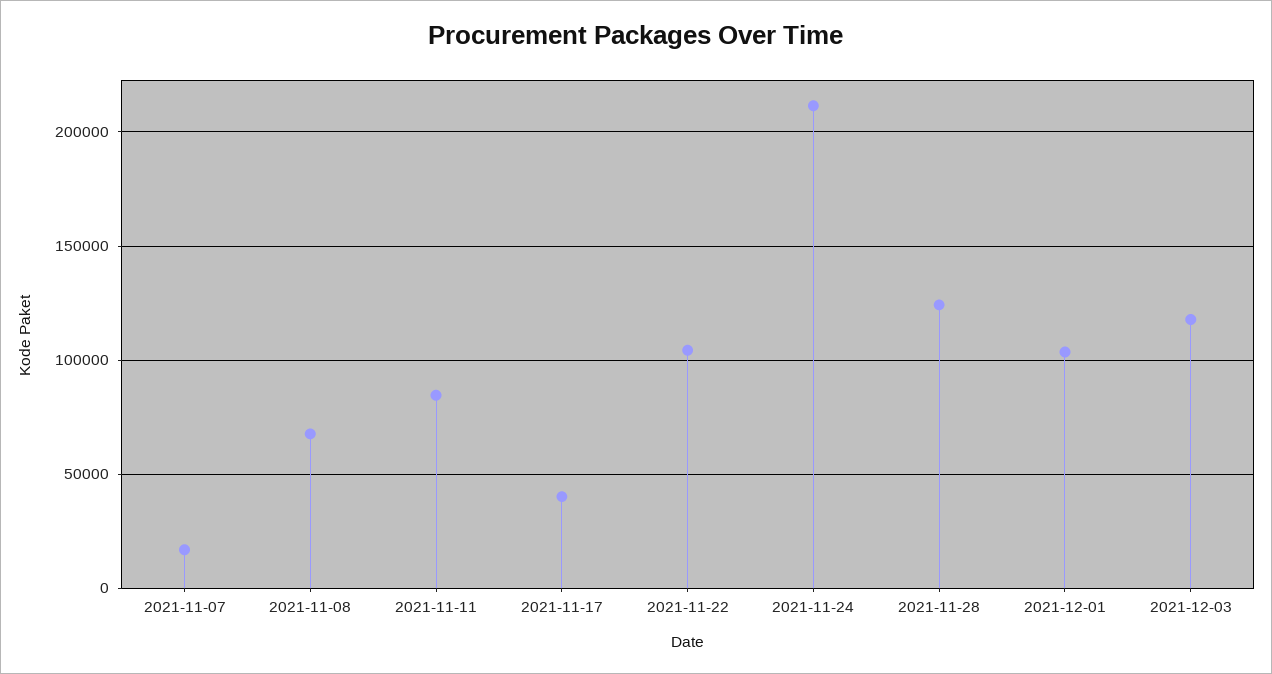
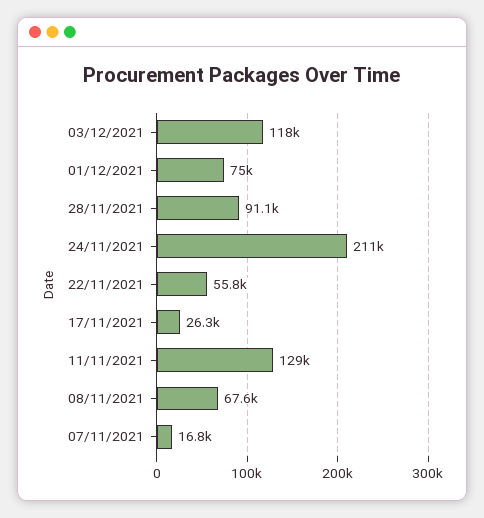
  {
    "2021-11-07": 16800,
    "2021-11-08": 67600,
-   "2021-11-11": 85000,
+   "2021-11-11": 129000,
-   "2021-11-17": 40000,
+   "2021-11-17": 26300,
-   "2021-11-22": 105000,
+   "2021-11-22": 55800,
    "2021-11-24": 211000,
-   "2021-11-28": 125000,
+   "2021-11-28": 91100,
-   "2021-12-01": 105000,
+   "2021-12-01": 75000,
    "2021-12-03": 118000
  }

